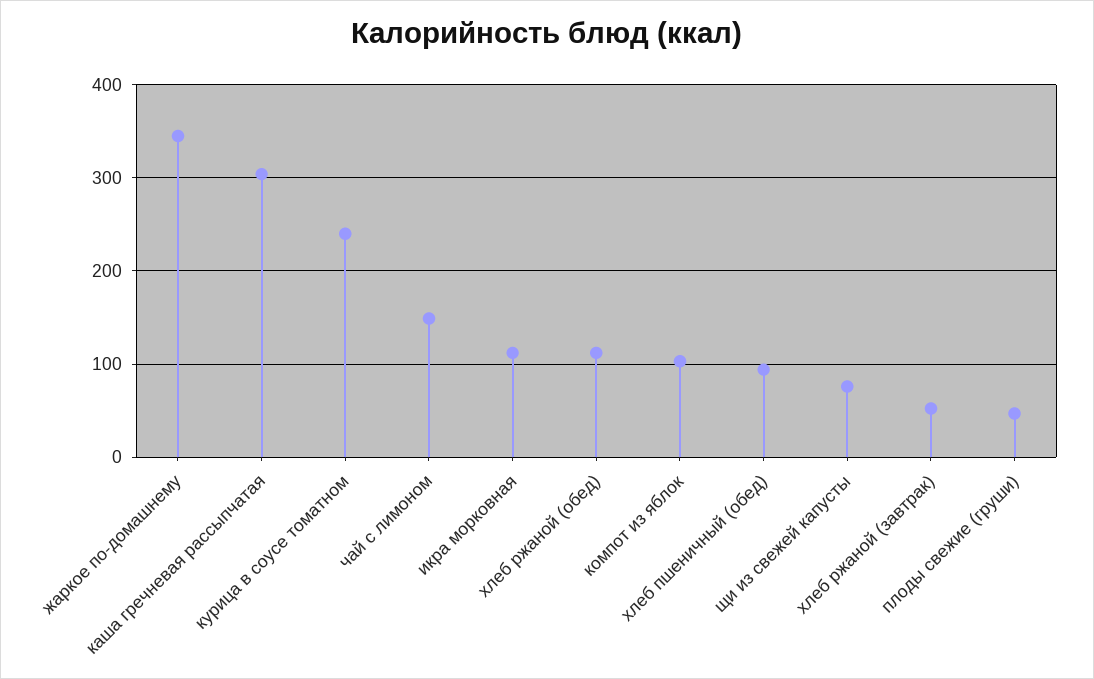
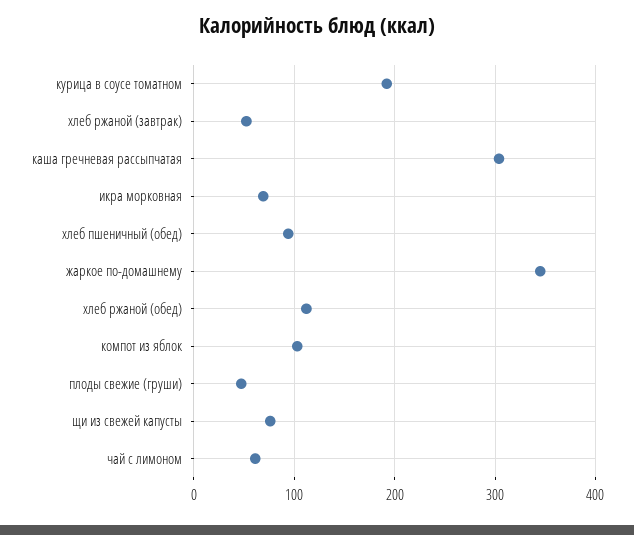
  {
    "жаркое по-домашнему": 350,
    "каша гречневая рассыпчатая": 300,
-   "курица в соусе томатном": 240,
+   "курица в соусе томатном": 190,
-   "чай с лимоном": 150,
+   "чай с лимоном": 60,
-   "икра морковная": 110,
+   "икра морковная": 70,
    "хлеб ржаной (обед)": 110,
    "компот из яблок": 100,
    "хлеб пшеничный (обед)": 90,
    "щи из свежей капусты": 80,
    "хлеб ржаной (завтрак)": 50,
    "плоды свежие (груши)": 50
  }

